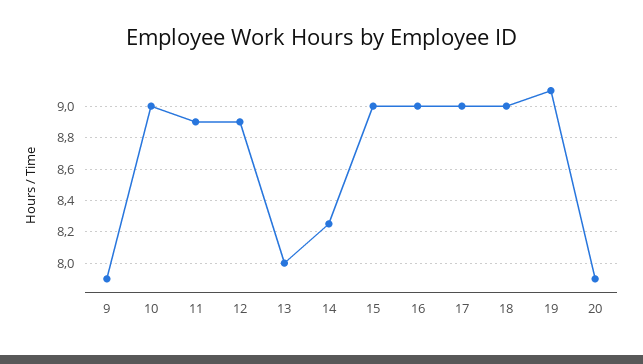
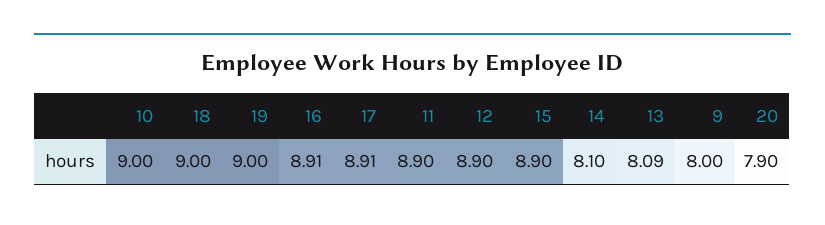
  {
-   "9": 7.9,
+   "9": 8,
    "10": 9,
    "11": 8.9,
    "12": 8.9,
-   "13": 8,
+   "13": 8.09,
-   "14": 8.25,
+   "14": 8.1,
-   "15": 9,
+   "15": 8.9,
-   "16": 9,
+   "16": 8.91,
-   "17": 9,
+   "17": 8.91,
    "18": 9,
-   "19": 9.1,
+   "19": 9,
    "20": 7.9
  }

